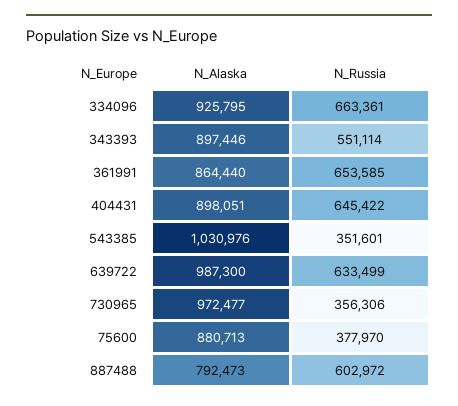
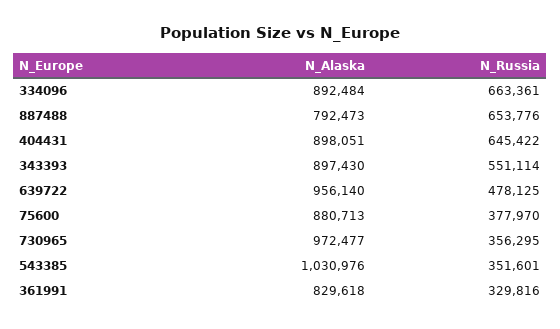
  {
    "N_Alaska": {
-     "334096": 925795,
+     "334096": 892484,
-     "343393": 897446,
+     "343393": 897430,
-     "361991": 864440,
+     "361991": 829618,
      "404431": 898051,
      "543385": 1030976,
-     "639722": 987300,
+     "639722": 956140,
      "730965": 972477,
      "75600": 880713,
      "887488": 792473
    },
    "N_Russia": {
      "334096": 663361,
      "343393": 551114,
-     "361991": 653585,
+     "361991": 329816,
      "404431": 645422,
      "543385": 351601,
-     "639722": 633499,
+     "639722": 478125,
-     "730965": 356306,
+     "730965": 356295,
      "75600": 377970,
-     "887488": 602972
+     "887488": 653776
    }
  }

